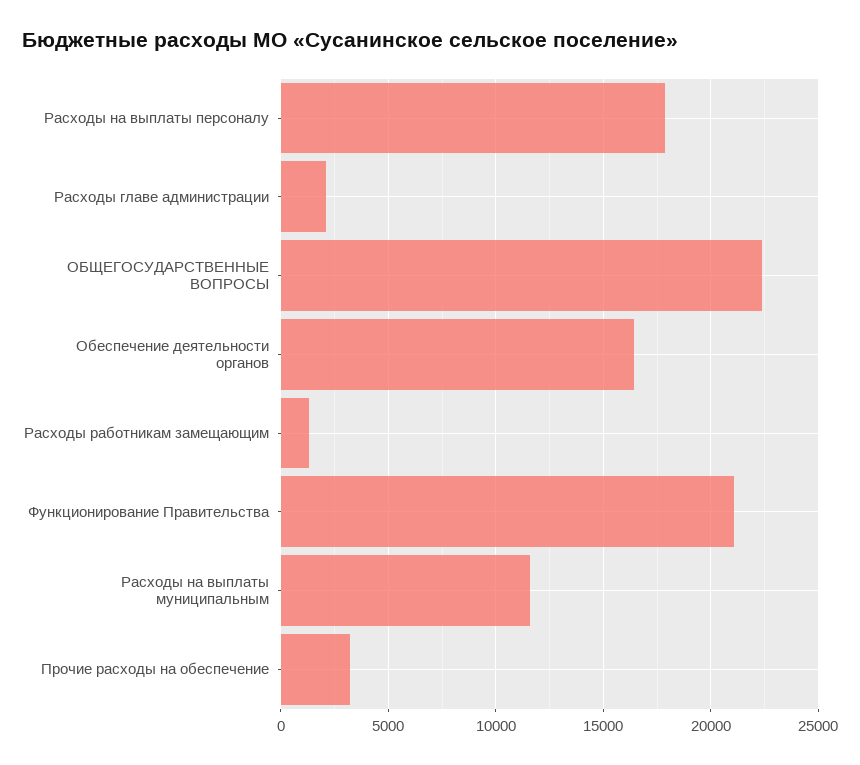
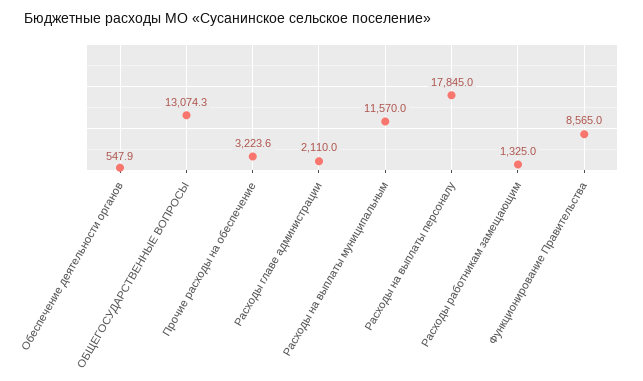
  {
    "Расходы на выплаты персоналу": 17845,
    "Расходы главе администрации": 2110,
-   "ОБЩЕГОСУДАРСТВЕННЫЕ ВОПРОСЫ": 22500,
+   "ОБЩЕГОСУДАРСТВЕННЫЕ ВОПРОСЫ": 13074.3,
-   "Обеспечение деятельности органов": 16500,
+   "Обеспечение деятельности органов": 547.9,
    "Расходы работникам замещающим": 1325,
-   "Функционирование Правительства": 21000,
+   "Функционирование Правительства": 8565,
    "Расходы на выплаты муниципальным": 11570,
    "Прочие расходы на обеспечение": 3223.6
  }

